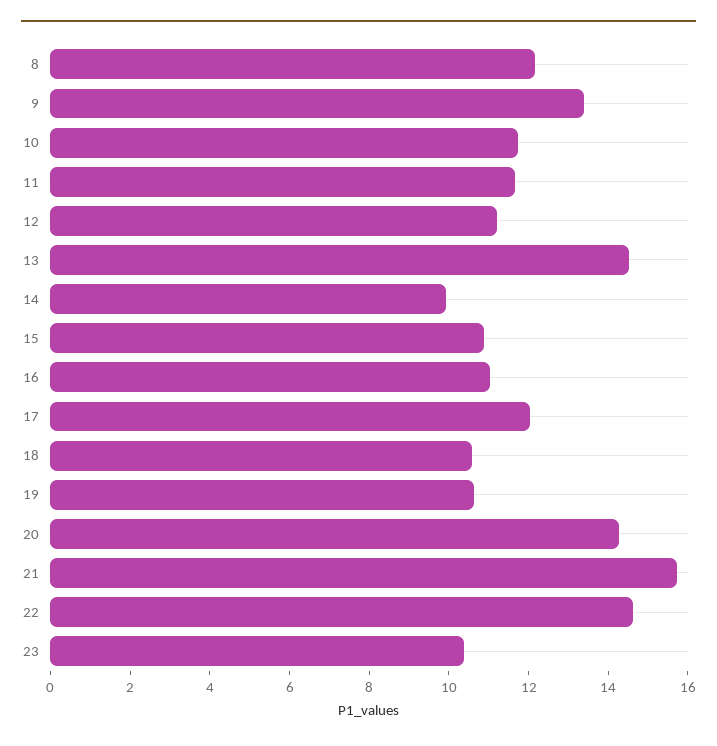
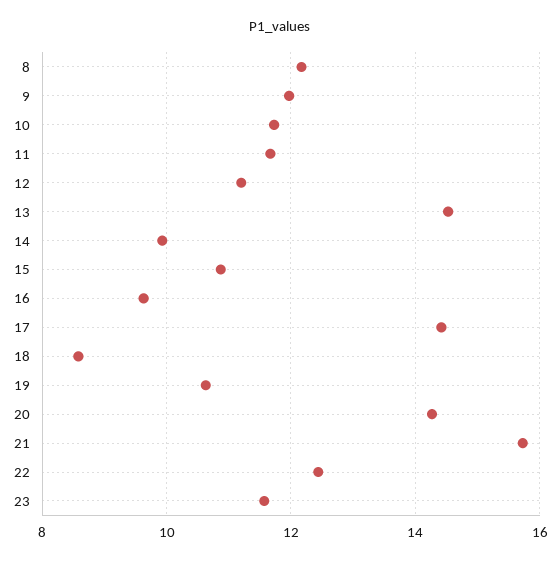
  {
    "8": 12.2,
-   "9": 13.5,
+   "9": 12,
    "10": 11.8,
    "11": 11.6,
    "12": 11.2,
    "13": 14.6,
    "14": 10,
    "15": 10.8,
-   "16": 11,
+   "16": 9.6,
-   "17": 12,
+   "17": 14.4,
-   "18": 10.5,
+   "18": 8.6,
    "19": 10.6,
    "20": 14.2,
    "21": 15.8,
-   "22": 14.5,
+   "22": 12.4,
-   "23": 10.5
+   "23": 11.6
  }

